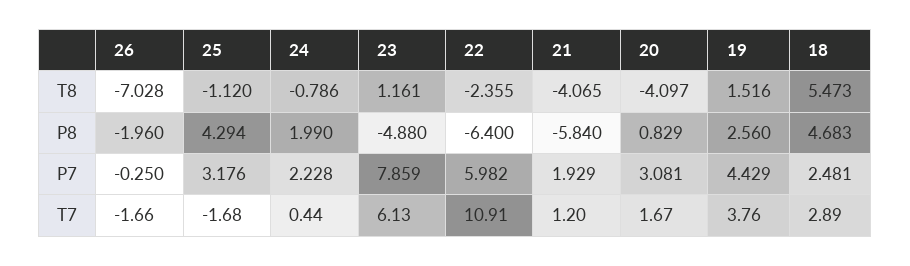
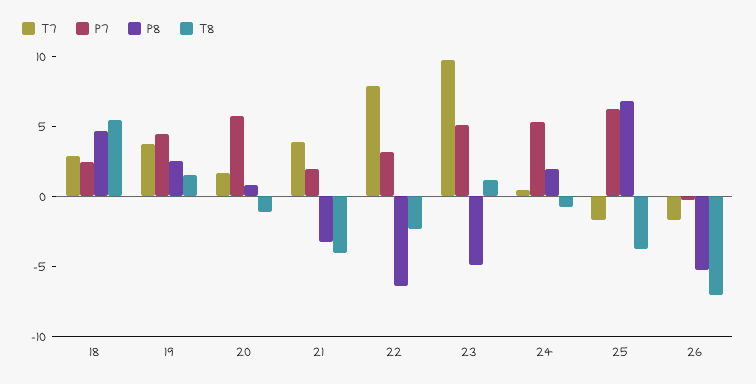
  {
    "T8": {
      "26": -7.028,
-     "25": -1.12,
+     "25": -4,
      "24": -0.786,
      "23": 1.161,
      "22": -2.355,
      "21": -4.065,
-     "20": -4.097,
+     "20": -1,
      "19": 1.516,
      "18": 5.473
    },
    "P8": {
-     "26": -1.96,
+     "26": -5,
-     "25": 4.294,
+     "25": 7,
      "24": 1.99,
      "23": -4.88,
      "22": -6.4,
-     "21": -5.84,
+     "21": -3,
      "20": 0.829,
      "19": 2.56,
      "18": 4.683
    },
    "P7": {
      "26": -0.25,
-     "25": 3.176,
+     "25": 6,
-     "24": 2.228,
+     "24": 5,
-     "23": 7.859,
+     "23": 5,
-     "22": 5.982,
+     "22": 3,
      "21": 1.929,
-     "20": 3.081,
+     "20": 6,
      "19": 4.429,
      "18": 2.481
    },
    "T7": {
      "26": -1.66,
      "25": -1.68,
      "24": 0.44,
-     "23": 6.13,
+     "23": 10,
-     "22": 10.91,
+     "22": 8,
-     "21": 1.2,
+     "21": 4,
      "20": 1.67,
      "19": 3.76,
      "18": 2.89
    }
  }

